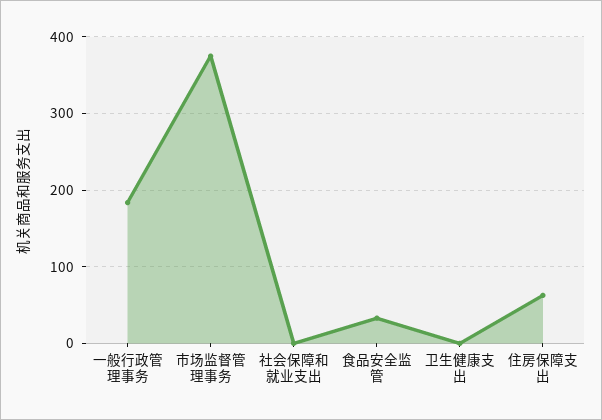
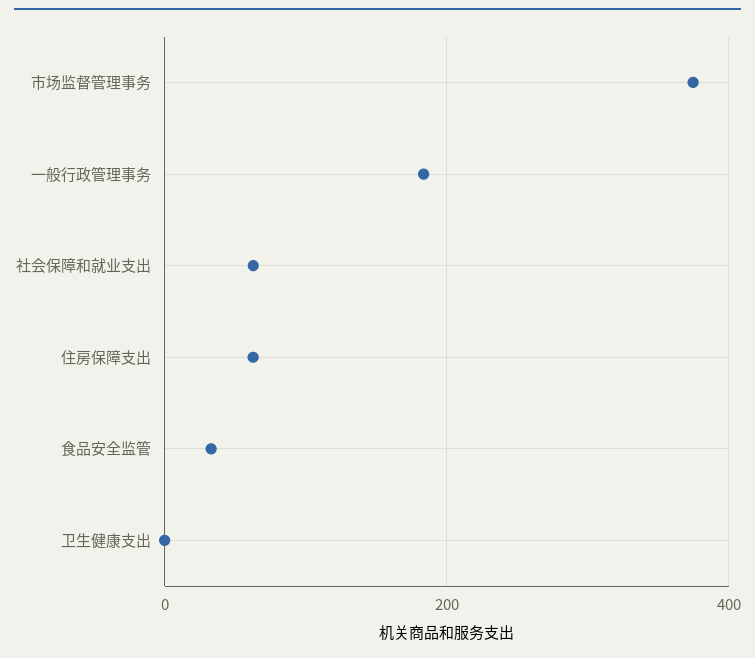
  {
    "一般行政管理事务": 180,
    "市场监督管理事务": 370,
-   "社会保障和就业支出": 0,
+   "社会保障和就业支出": 60,
    "食品安全监管": 30,
    "卫生健康支出": 0,
    "住房保障支出": 60
  }

